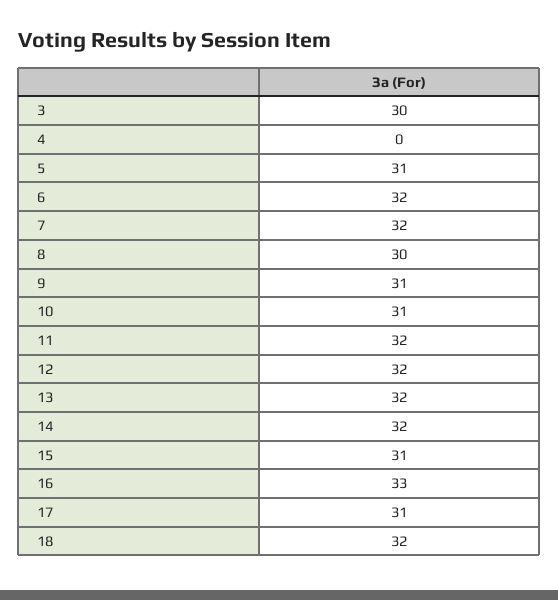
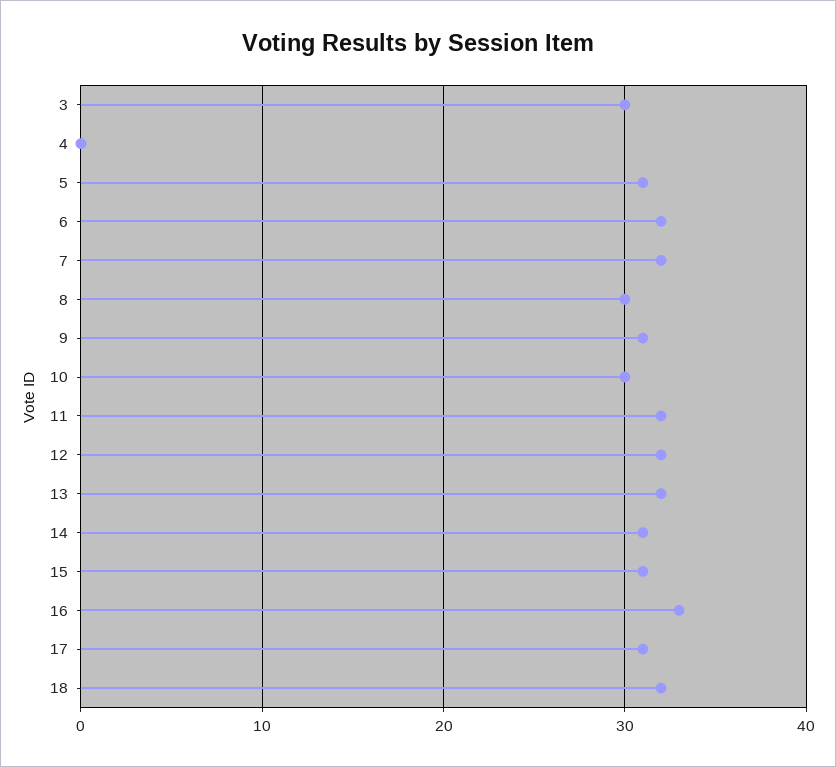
  {
    "3": 30,
    "4": 0,
    "5": 31,
    "6": 32,
    "7": 32,
    "8": 30,
    "9": 31,
-   "10": 31,
+   "10": 30,
    "11": 32,
    "12": 32,
    "13": 32,
-   "14": 32,
+   "14": 31,
    "15": 31,
    "16": 33,
    "17": 31,
    "18": 32
  }

